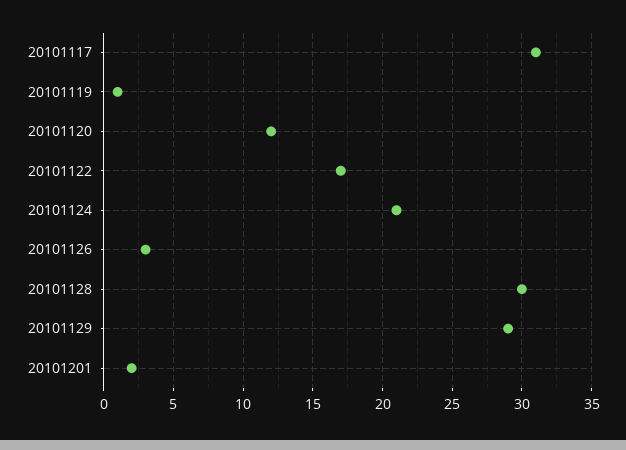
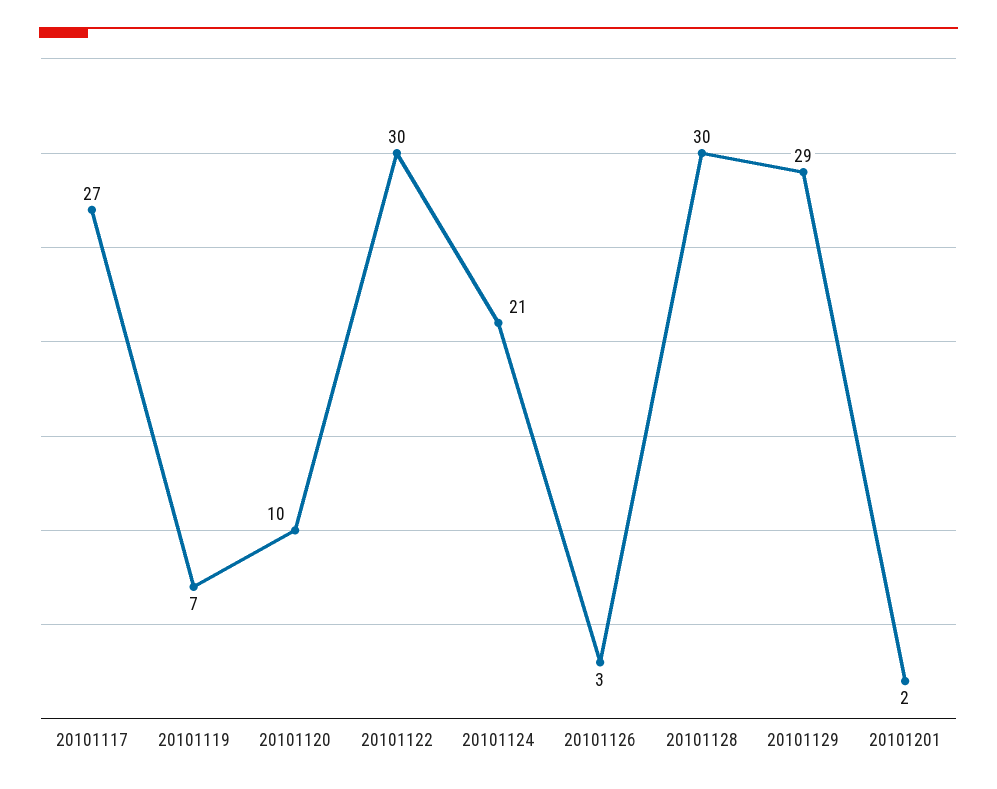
  {
-   "20101117": 31,
+   "20101117": 27,
-   "20101119": 1,
+   "20101119": 7,
-   "20101120": 12,
+   "20101120": 10,
-   "20101122": 17,
+   "20101122": 30,
    "20101124": 21,
    "20101126": 3,
    "20101128": 30,
    "20101129": 29,
    "20101201": 2
  }

